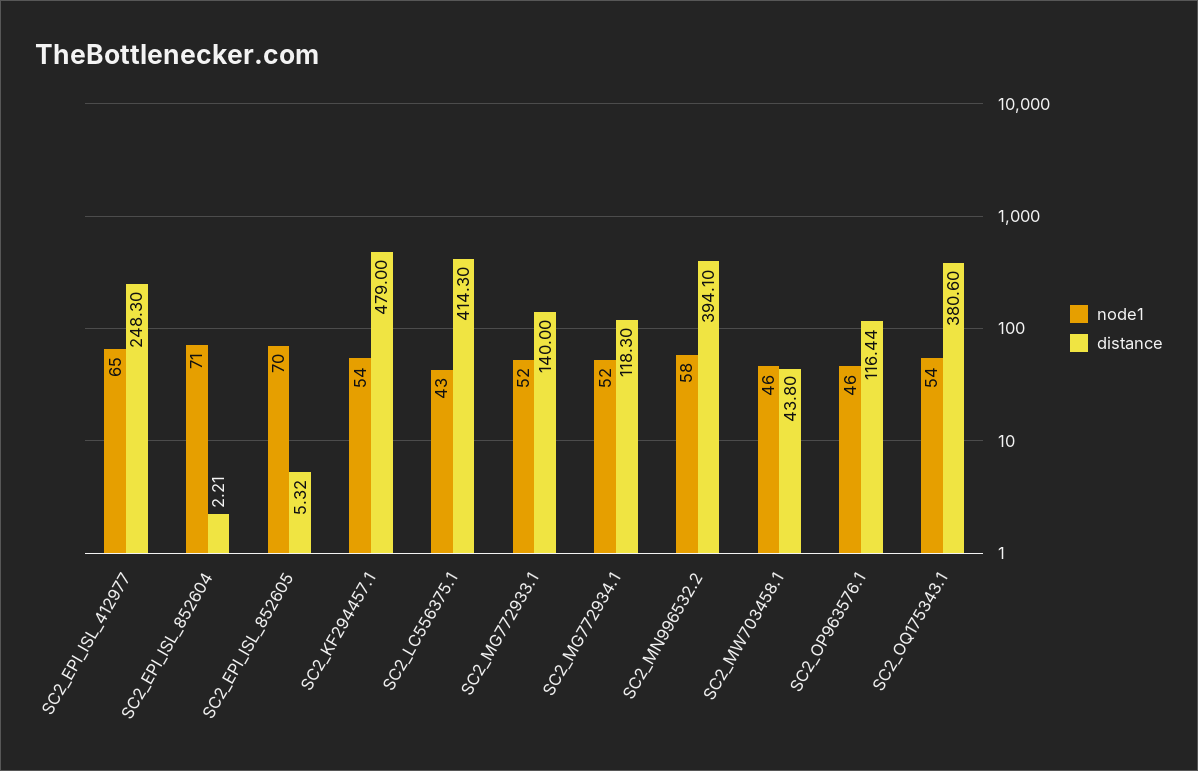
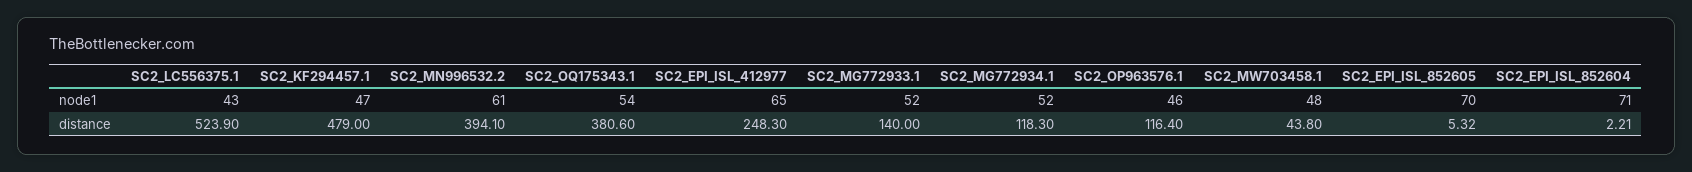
  {
    "node1": {
      "SC2_EPI_ISL_412977": 65,
      "SC2_EPI_ISL_852604": 71,
      "SC2_EPI_ISL_852605": 70,
-     "SC2_KF294457.1": 54,
+     "SC2_KF294457.1": 47,
      "SC2_LC556375.1": 43,
      "SC2_MG772933.1": 52,
      "SC2_MG772934.1": 52,
-     "SC2_MN996532.2": 58,
+     "SC2_MN996532.2": 61,
-     "SC2_MW703458.1": 46,
+     "SC2_MW703458.1": 48,
      "SC2_OP963576.1": 46,
      "SC2_OQ175343.1": 54
    },
    "distance": {
      "SC2_EPI_ISL_412977": 248.3,
      "SC2_EPI_ISL_852604": 2.21,
      "SC2_EPI_ISL_852605": 5.32,
      "SC2_KF294457.1": 479,
-     "SC2_LC556375.1": 414.3,
+     "SC2_LC556375.1": 523.9,
      "SC2_MG772933.1": 140,
      "SC2_MG772934.1": 118.3,
      "SC2_MN996532.2": 394.1,
      "SC2_MW703458.1": 43.8,
-     "SC2_OP963576.1": 116.44,
+     "SC2_OP963576.1": 116.4,
      "SC2_OQ175343.1": 380.6
    }
  }

